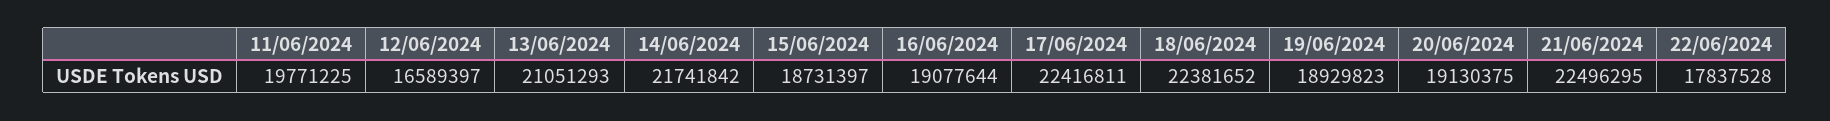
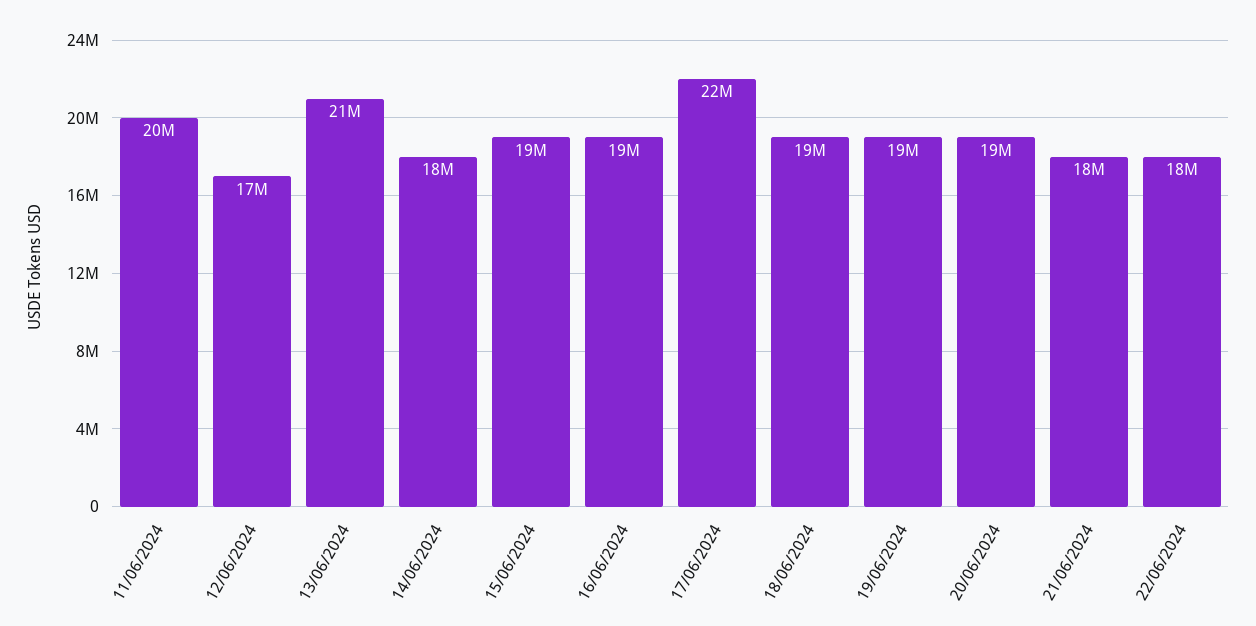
  {
    "11/06/2024": 19771225,
    "12/06/2024": 16589397,
    "13/06/2024": 21051293,
-   "14/06/2024": 21741842,
+   "14/06/2024": 18000000,
    "15/06/2024": 18731397,
    "16/06/2024": 19077644,
    "17/06/2024": 22416811,
-   "18/06/2024": 22381652,
+   "18/06/2024": 19000000,
    "19/06/2024": 18929823,
    "20/06/2024": 19130375,
-   "21/06/2024": 22496295,
+   "21/06/2024": 18000000,
    "22/06/2024": 17837528
  }

